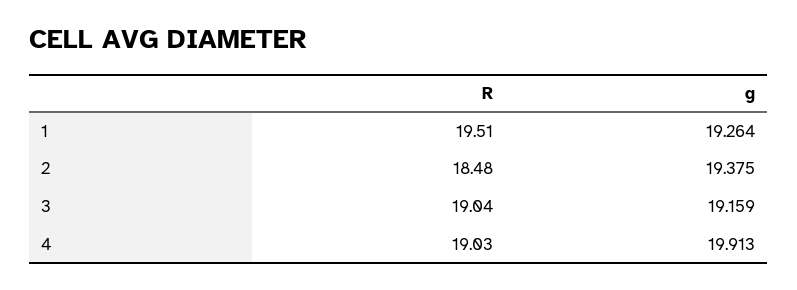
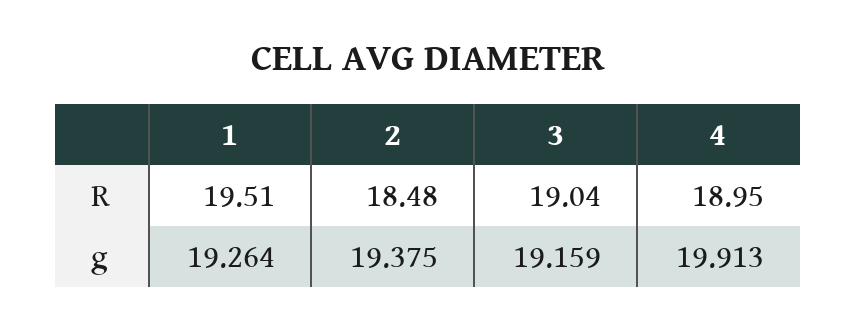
  {
    "R": {
      "1": 19.51,
      "2": 18.48,
      "3": 19.04,
-     "4": 19.03
+     "4": 18.95
    },
    "g": {
      "1": 19.264,
      "2": 19.375,
      "3": 19.159,
      "4": 19.913
    }
  }

